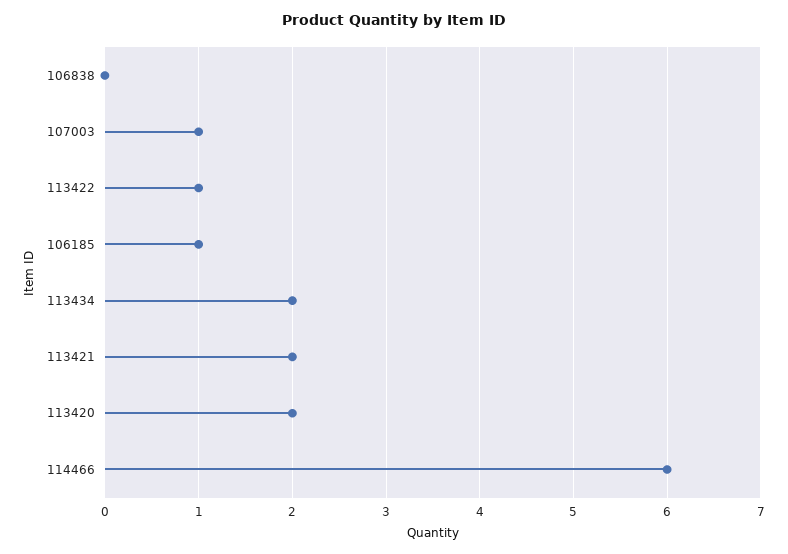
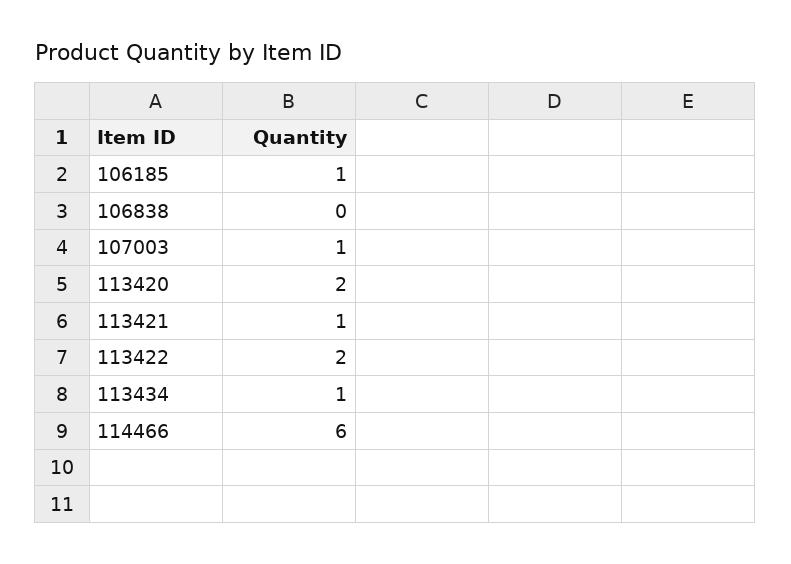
  {
    "106838": 0,
    "107003": 1,
-   "113422": 1,
+   "113422": 2,
    "106185": 1,
-   "113434": 2,
+   "113434": 1,
-   "113421": 2,
+   "113421": 1,
    "113420": 2,
    "114466": 6
  }

